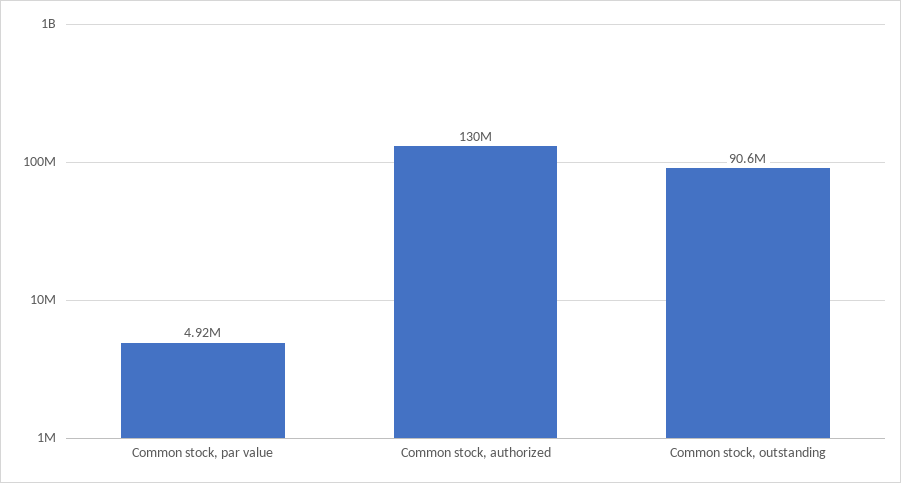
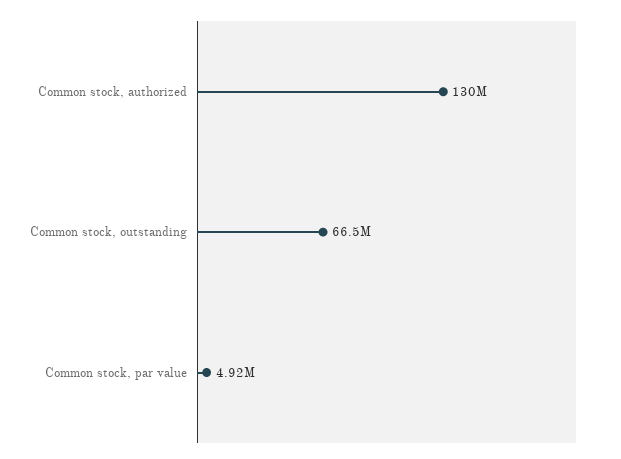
  {
    "Common stock, par value": 4920000,
    "Common stock, authorized": 130000000,
-   "Common stock, outstanding": 90600000
+   "Common stock, outstanding": 66500000
  }

